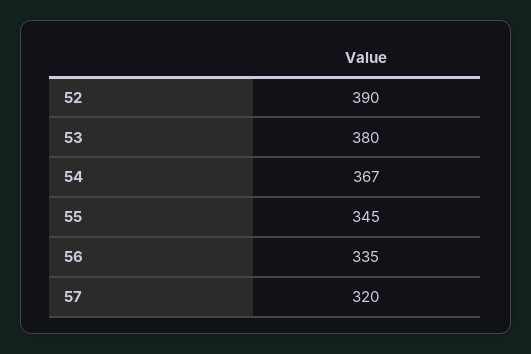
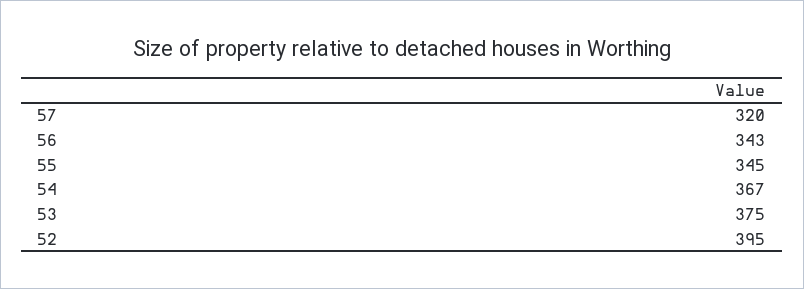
  {
-   "52": 390,
+   "52": 395,
-   "53": 380,
+   "53": 375,
    "54": 367,
    "55": 345,
-   "56": 335,
+   "56": 343,
    "57": 320
  }

